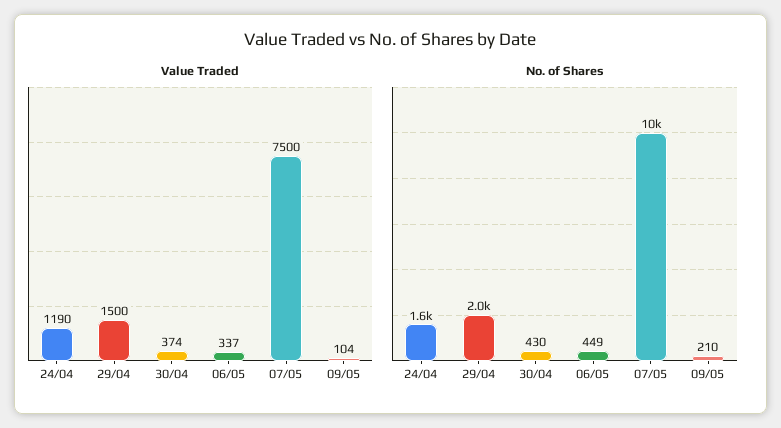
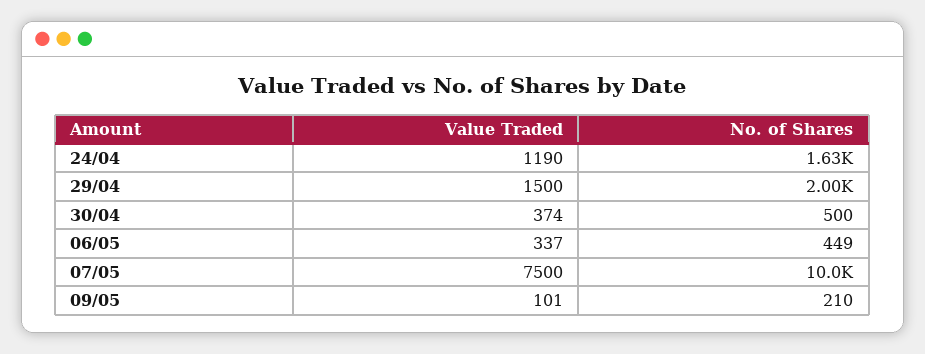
  {
    "Value Traded": {
      "24/04": 1190,
      "29/04": 1500,
      "30/04": 374,
      "06/05": 337,
      "07/05": 7500,
-     "09/05": 104
+     "09/05": 101
    },
    "No. of Shares": {
      "24/04": 1630,
      "29/04": 2000,
-     "30/04": 430,
+     "30/04": 500,
      "06/05": 449,
      "07/05": 10000,
      "09/05": 210
    }
  }

